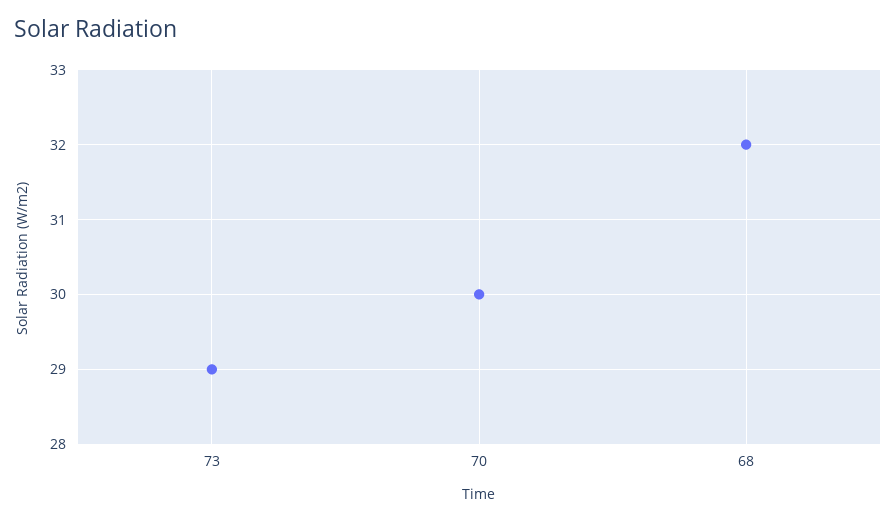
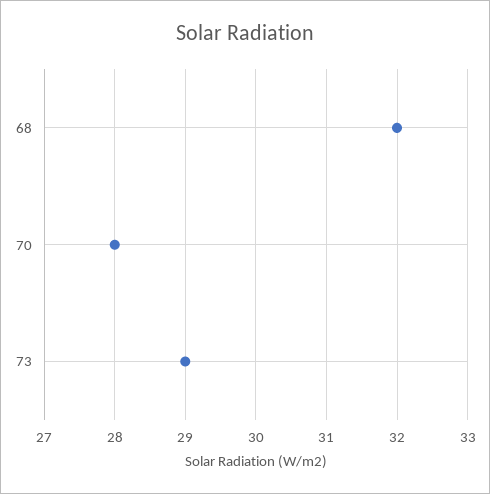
  {
    "73": 29,
-   "70": 30,
+   "70": 28,
    "68": 32
  }

